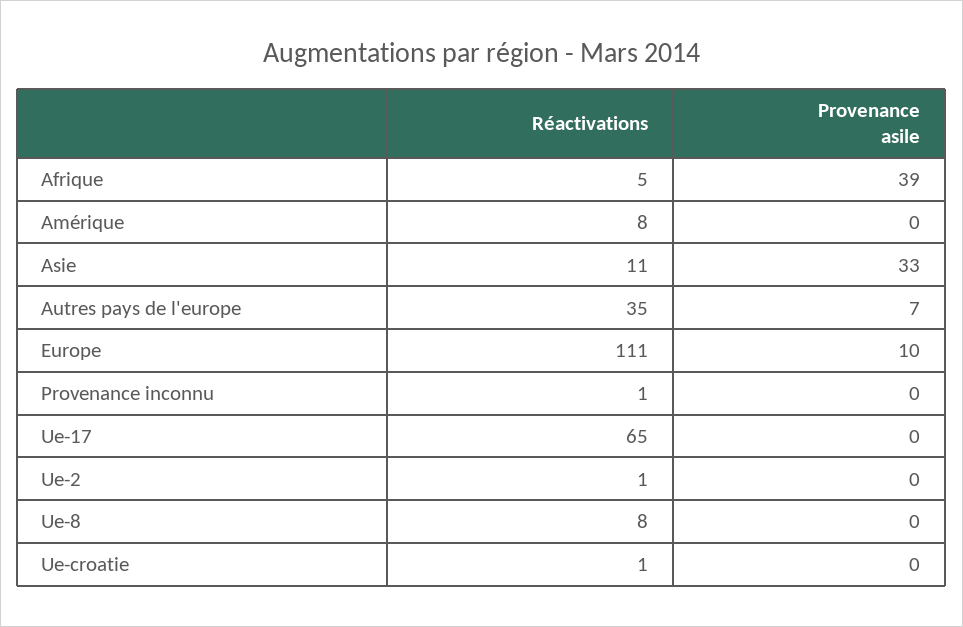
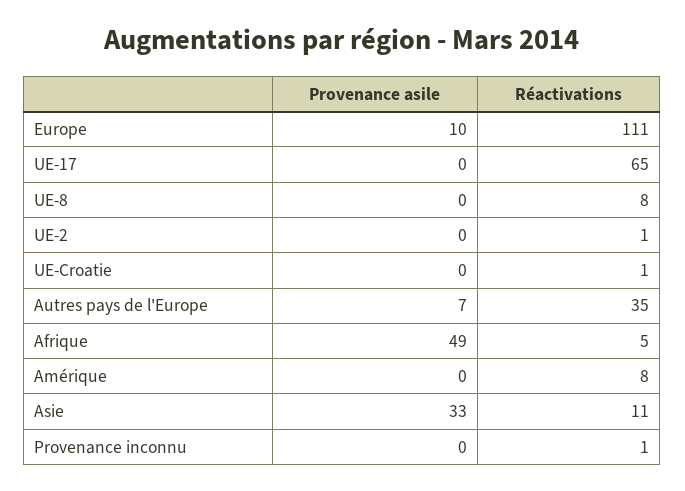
  {
    "Réactivations": {
      "Afrique": 5,
      "Amérique": 8,
      "Asie": 11,
      "Autres pays de l'europe": 35,
      "Europe": 111,
      "Provenance inconnu": 1,
      "Ue-17": 65,
      "Ue-2": 1,
      "Ue-8": 8,
      "Ue-croatie": 1
    },
    "Provenance asile": {
-     "Afrique": 39,
+     "Afrique": 49,
      "Amérique": 0,
      "Asie": 33,
      "Autres pays de l'europe": 7,
      "Europe": 10,
      "Provenance inconnu": 0,
      "Ue-17": 0,
      "Ue-2": 0,
      "Ue-8": 0,
      "Ue-croatie": 0
    }
  }

